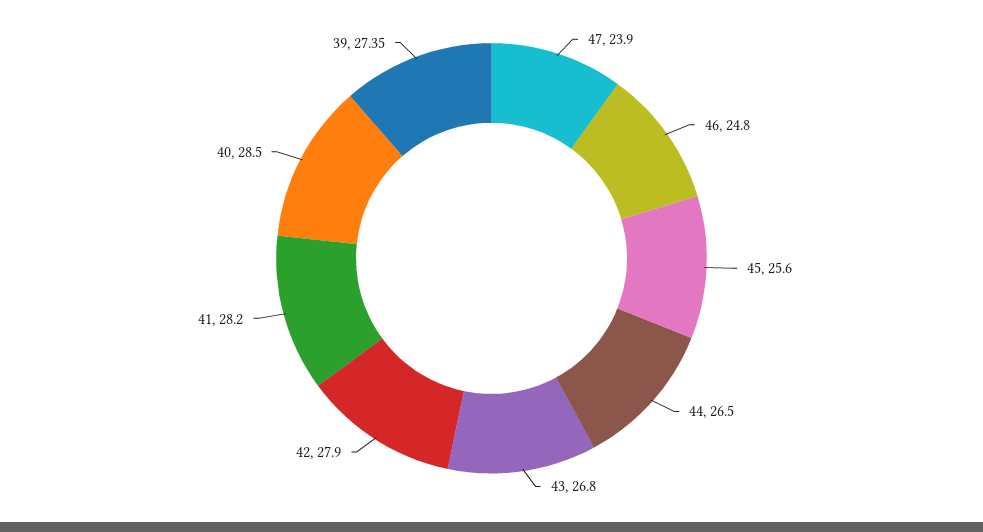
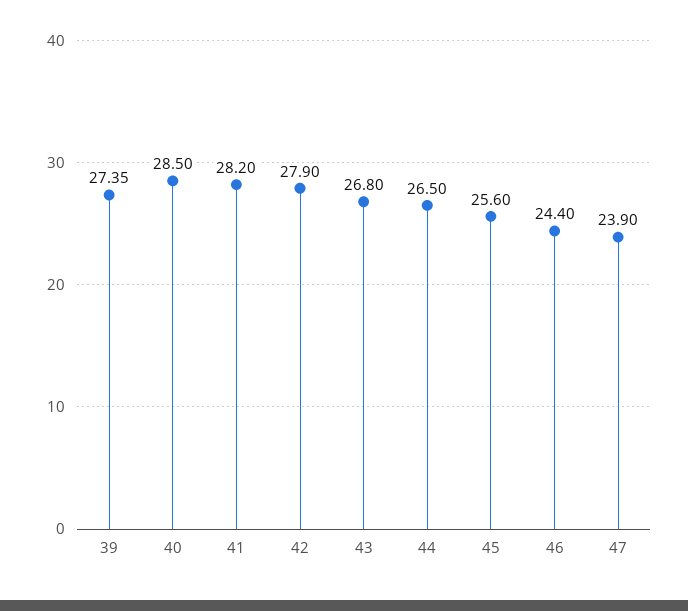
  {
    "47": 23.9,
-   "46": 24.8,
+   "46": 24.4,
    "45": 25.6,
    "44": 26.5,
    "43": 26.8,
    "42": 27.9,
    "41": 28.2,
    "40": 28.5,
    "39": 27.35
  }

